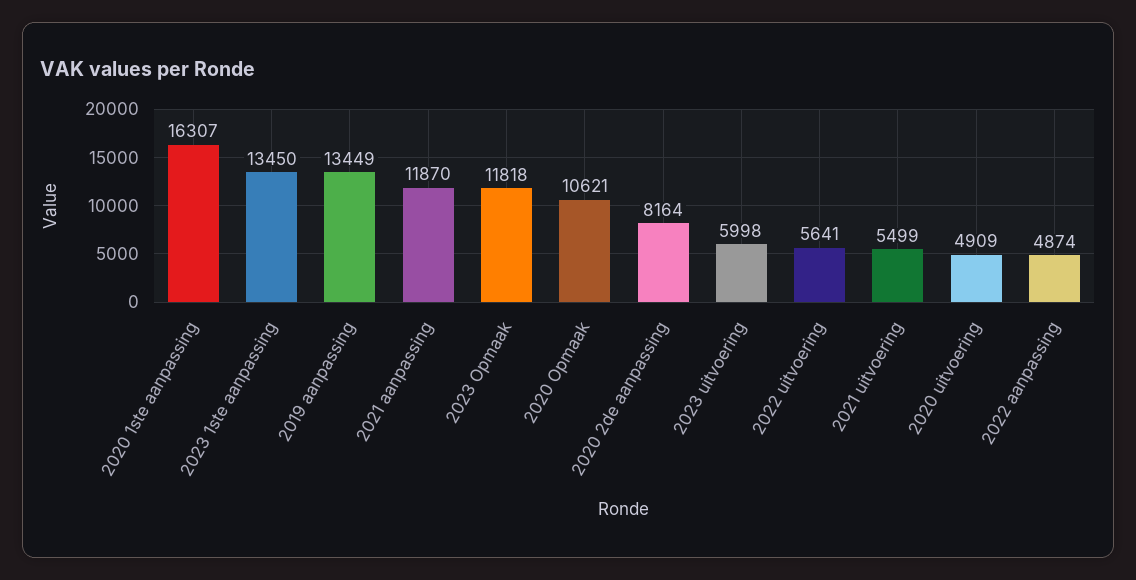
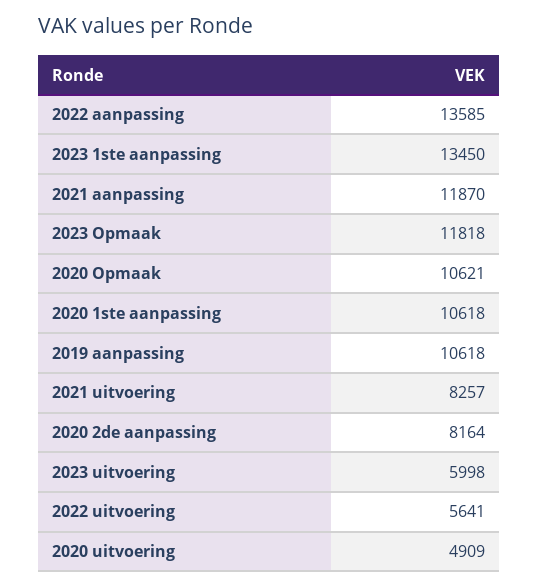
  {
-   "2020 1ste aanpassing": 16307,
+   "2020 1ste aanpassing": 10618,
    "2023 1ste aanpassing": 13450,
-   "2019 aanpassing": 13449,
+   "2019 aanpassing": 10618,
    "2021 aanpassing": 11870,
    "2023 Opmaak": 11818,
    "2020 Opmaak": 10621,
    "2020 2de aanpassing": 8164,
    "2023 uitvoering": 5998,
    "2022 uitvoering": 5641,
-   "2021 uitvoering": 5499,
+   "2021 uitvoering": 8257,
    "2020 uitvoering": 4909,
-   "2022 aanpassing": 4874
+   "2022 aanpassing": 13585
  }

